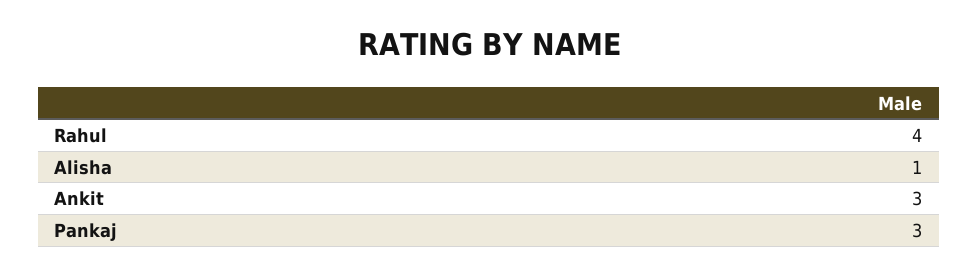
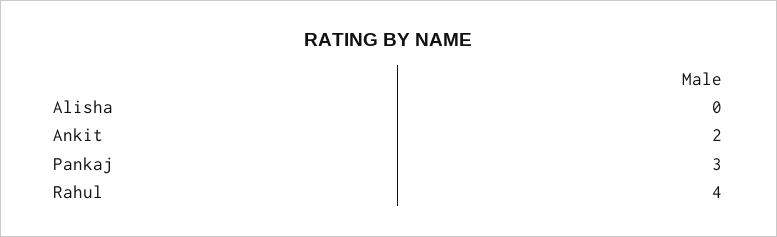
  {
    "Rahul": 4,
-   "Alisha": 1,
+   "Alisha": 0,
-   "Ankit": 3,
+   "Ankit": 2,
    "Pankaj": 3
  }

